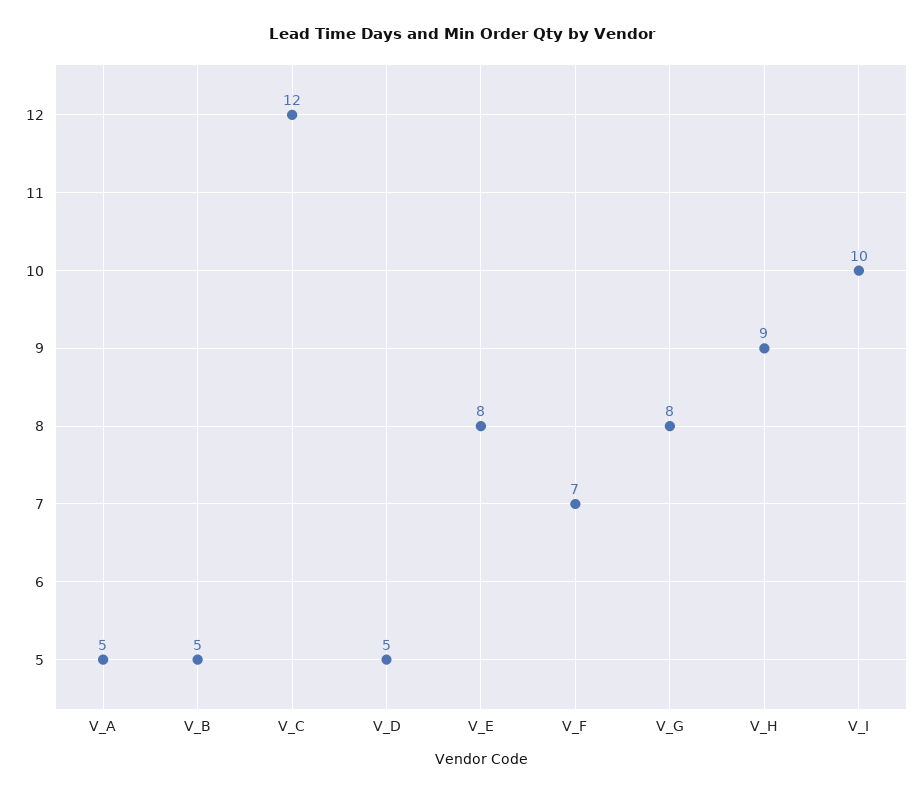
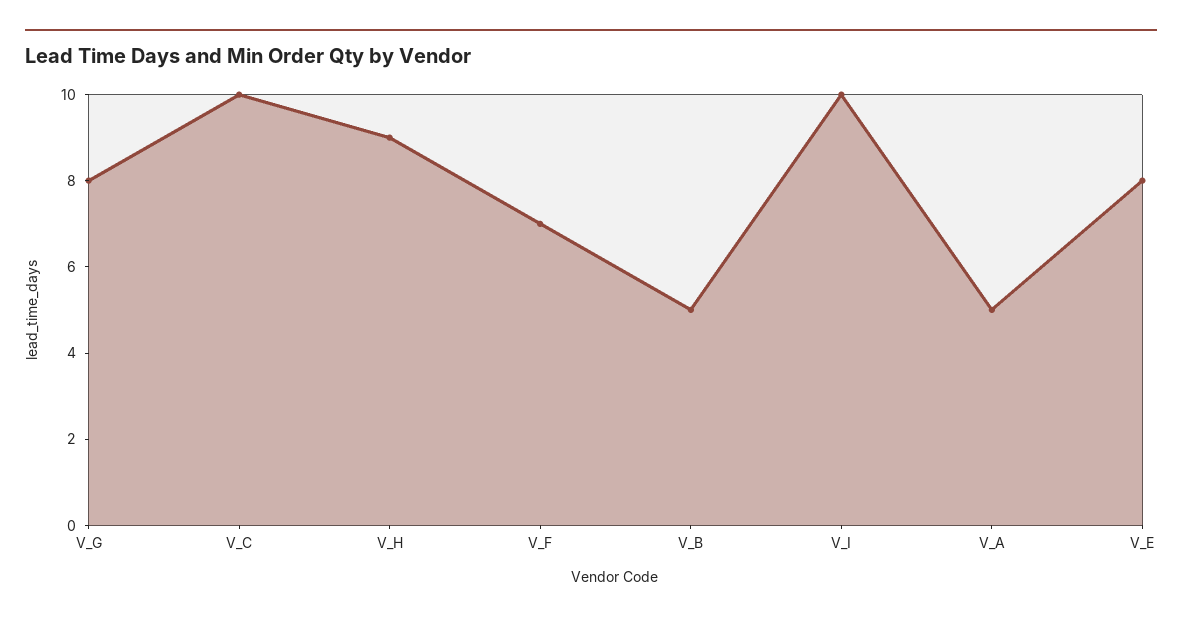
  {
    "V_A": 5,
    "V_B": 5,
-   "V_C": 12,
+   "V_C": 10,
-   "V_D": 5,
    "V_E": 8,
    "V_F": 7,
    "V_G": 8,
    "V_H": 9,
    "V_I": 10
  }

